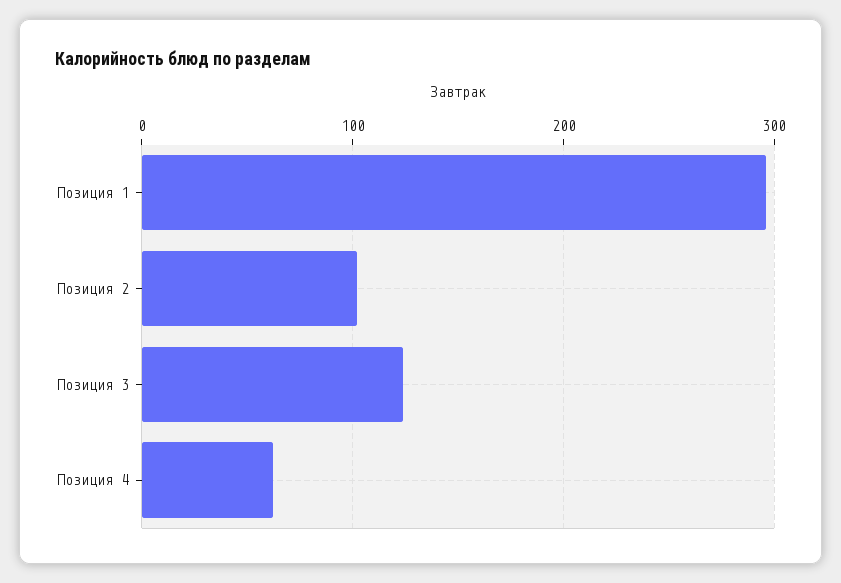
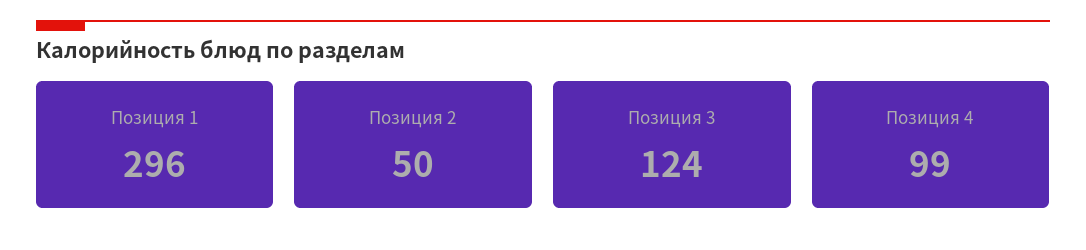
  {
    "Позиция 1": 296,
-   "Позиция 2": 100,
+   "Позиция 2": 50,
    "Позиция 3": 124,
-   "Позиция 4": 60
+   "Позиция 4": 99
  }

